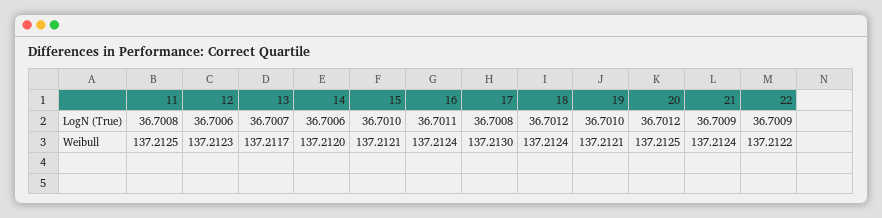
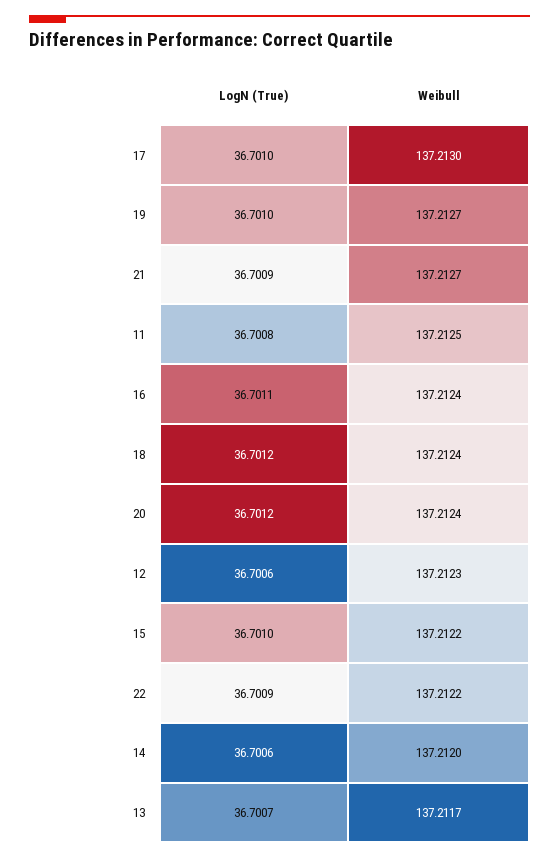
  {
    "11": {
      "LogN (True)": 36.7008,
      "Weibull": 137.2125
    },
    "12": {
      "LogN (True)": 36.7006,
      "Weibull": 137.2123
    },
    "13": {
      "LogN (True)": 36.7007,
      "Weibull": 137.2117
    },
    "14": {
      "LogN (True)": 36.7006,
      "Weibull": 137.212
    },
    "15": {
      "LogN (True)": 36.701,
-     "Weibull": 137.2121
+     "Weibull": 137.2122
    },
    "16": {
      "LogN (True)": 36.7011,
      "Weibull": 137.2124
    },
    "17": {
-     "LogN (True)": 36.7008,
+     "LogN (True)": 36.701,
      "Weibull": 137.213
    },
    "18": {
      "LogN (True)": 36.7012,
      "Weibull": 137.2124
    },
    "19": {
      "LogN (True)": 36.701,
-     "Weibull": 137.2121
+     "Weibull": 137.2127
    },
    "20": {
      "LogN (True)": 36.7012,
-     "Weibull": 137.2125
+     "Weibull": 137.2124
    },
    "21": {
      "LogN (True)": 36.7009,
-     "Weibull": 137.2124
+     "Weibull": 137.2127
    },
    "22": {
      "LogN (True)": 36.7009,
      "Weibull": 137.2122
    }
  }

